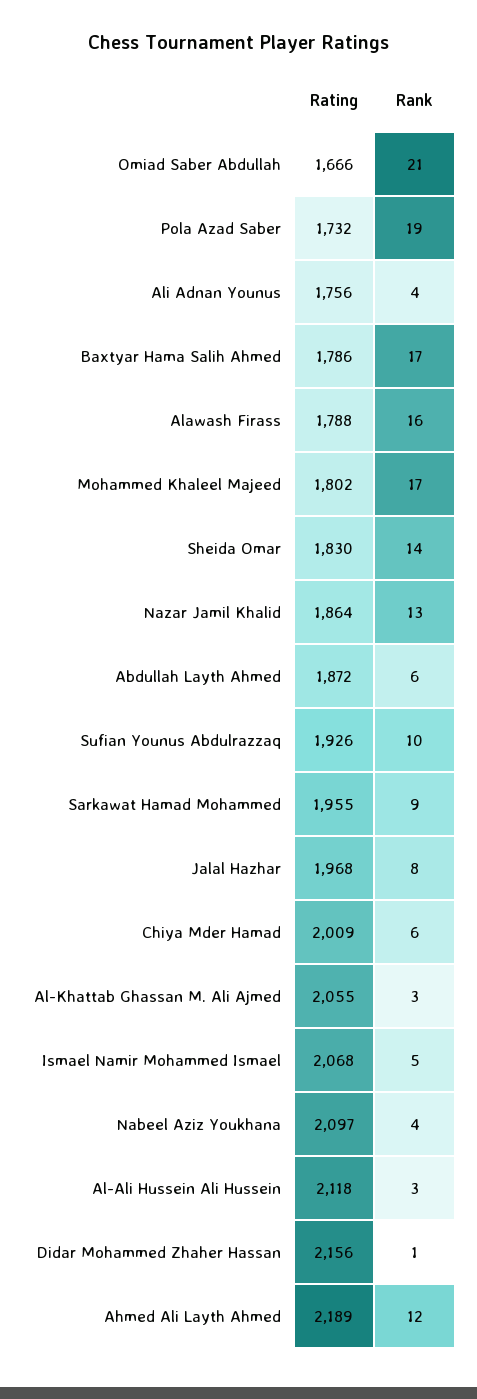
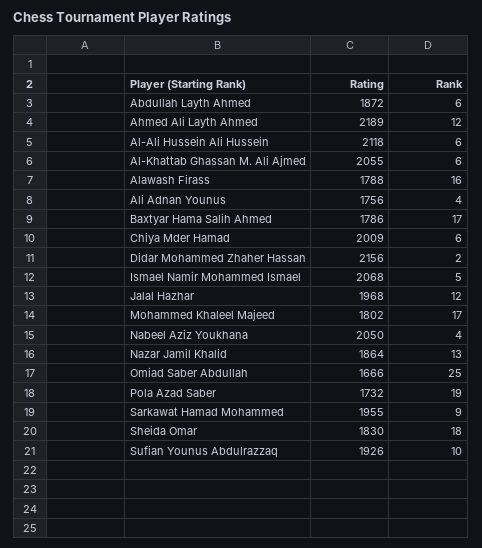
  {
    "Rating": {
      "Omiad Saber Abdullah": 1666,
      "Pola Azad Saber": 1732,
      "Ali Adnan Younus": 1756,
      "Baxtyar Hama Salih Ahmed": 1786,
      "Alawash Firass": 1788,
      "Mohammed Khaleel Majeed": 1802,
      "Sheida Omar": 1830,
      "Nazar Jamil Khalid": 1864,
      "Abdullah Layth Ahmed": 1872,
      "Sufian Younus Abdulrazzaq": 1926,
      "Sarkawat Hamad Mohammed": 1955,
      "Jalal Hazhar": 1968,
      "Chiya Mder Hamad": 2009,
      "Al-Khattab Ghassan M. Ali Ajmed": 2055,
      "Ismael Namir Mohammed Ismael": 2068,
-     "Nabeel Aziz Youkhana": 2097,
+     "Nabeel Aziz Youkhana": 2050,
      "Al-Ali Hussein Ali Hussein": 2118,
      "Didar Mohammed Zhaher Hassan": 2156,
      "Ahmed Ali Layth Ahmed": 2189
    },
    "Rank": {
-     "Omiad Saber Abdullah": 21,
+     "Omiad Saber Abdullah": 25,
      "Pola Azad Saber": 19,
      "Ali Adnan Younus": 4,
      "Baxtyar Hama Salih Ahmed": 17,
      "Alawash Firass": 16,
      "Mohammed Khaleel Majeed": 17,
-     "Sheida Omar": 14,
+     "Sheida Omar": 18,
      "Nazar Jamil Khalid": 13,
      "Abdullah Layth Ahmed": 6,
      "Sufian Younus Abdulrazzaq": 10,
      "Sarkawat Hamad Mohammed": 9,
-     "Jalal Hazhar": 8,
+     "Jalal Hazhar": 12,
      "Chiya Mder Hamad": 6,
-     "Al-Khattab Ghassan M. Ali Ajmed": 3,
+     "Al-Khattab Ghassan M. Ali Ajmed": 6,
      "Ismael Namir Mohammed Ismael": 5,
      "Nabeel Aziz Youkhana": 4,
-     "Al-Ali Hussein Ali Hussein": 3,
+     "Al-Ali Hussein Ali Hussein": 6,
-     "Didar Mohammed Zhaher Hassan": 1,
+     "Didar Mohammed Zhaher Hassan": 2,
      "Ahmed Ali Layth Ahmed": 12
    }
  }

